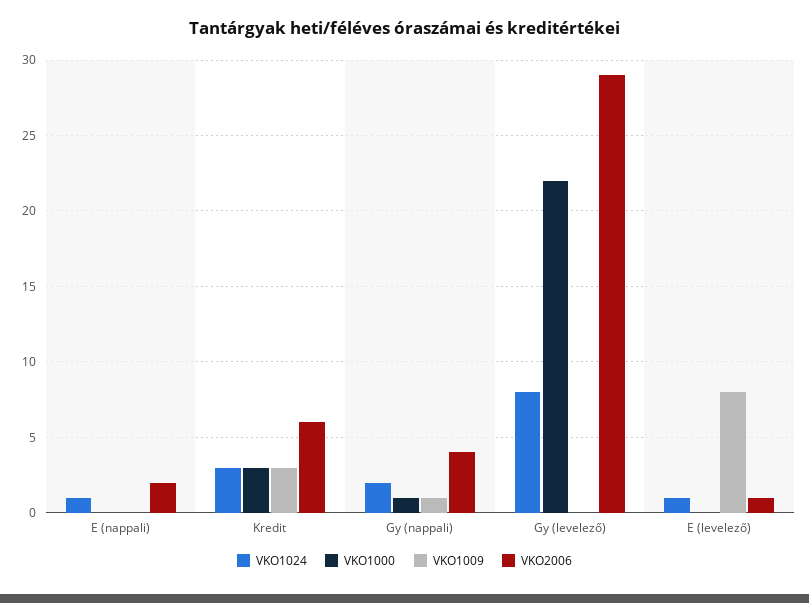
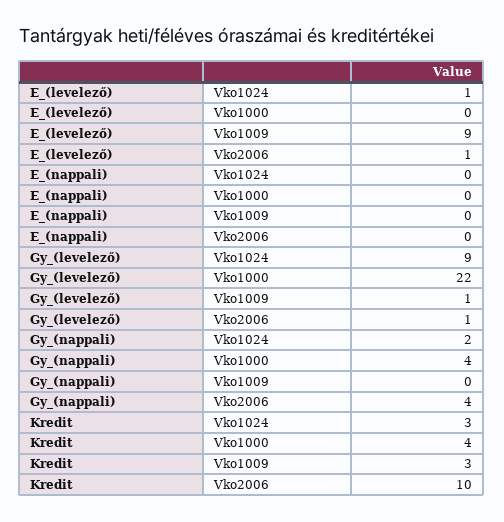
  {
    "VKO1024": {
-     "E (nappali)": 1,
+     "E (nappali)": 0,
      "Kredit": 3,
      "Gy (nappali)": 2,
-     "Gy (levelező)": 8,
+     "Gy (levelező)": 9,
      "E (levelező)": 1
    },
    "VKO1000": {
      "E (nappali)": 0,
-     "Kredit": 3,
+     "Kredit": 4,
-     "Gy (nappali)": 1,
+     "Gy (nappali)": 4,
      "Gy (levelező)": 22,
      "E (levelező)": 0
    },
    "VKO1009": {
      "E (nappali)": 0,
      "Kredit": 3,
-     "Gy (nappali)": 1,
+     "Gy (nappali)": 0,
-     "Gy (levelező)": 0,
+     "Gy (levelező)": 1,
-     "E (levelező)": 8
+     "E (levelező)": 9
    },
    "VKO2006": {
-     "E (nappali)": 2,
+     "E (nappali)": 0,
-     "Kredit": 6,
+     "Kredit": 10,
      "Gy (nappali)": 4,
-     "Gy (levelező)": 29,
+     "Gy (levelező)": 1,
      "E (levelező)": 1
    }
  }

